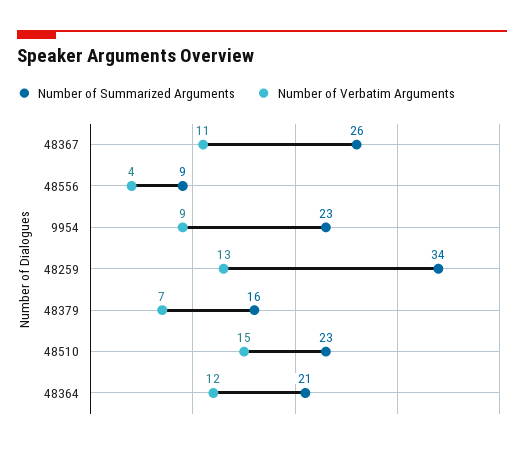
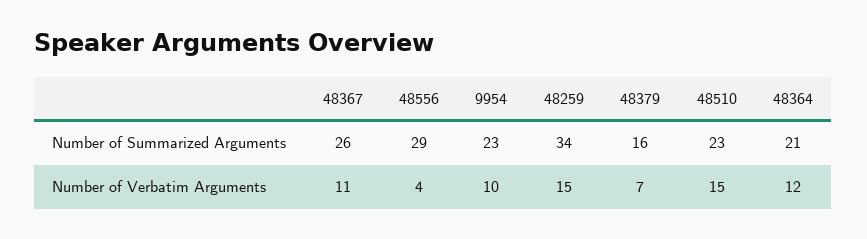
  {
    "Number of Summarized Arguments": {
      "48367": 26,
-     "48556": 9,
+     "48556": 29,
      "9954": 23,
      "48259": 34,
      "48379": 16,
      "48510": 23,
      "48364": 21
    },
    "Number of Verbatim Arguments": {
      "48367": 11,
      "48556": 4,
-     "9954": 9,
+     "9954": 10,
-     "48259": 13,
+     "48259": 15,
      "48379": 7,
      "48510": 15,
      "48364": 12
    }
  }

